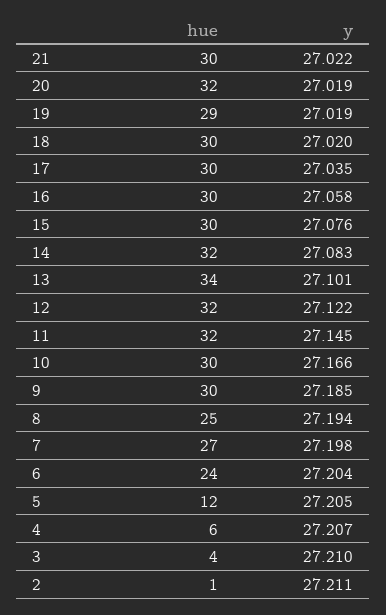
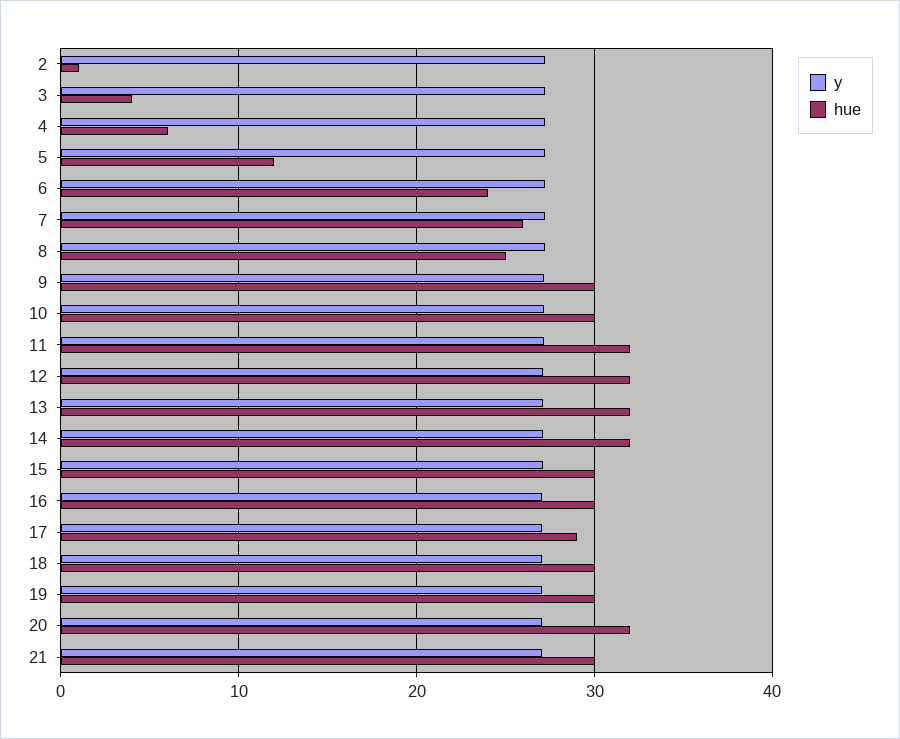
  {
    "hue": {
      "21": 30,
      "20": 32,
-     "19": 29,
+     "19": 30,
      "18": 30,
-     "17": 30,
+     "17": 29,
      "16": 30,
      "15": 30,
      "14": 32,
-     "13": 34,
+     "13": 32,
      "12": 32,
      "11": 32,
      "10": 30,
      "9": 30,
      "8": 25,
-     "7": 27,
+     "7": 26,
      "6": 24,
      "5": 12,
      "4": 6,
      "3": 4,
      "2": 1
    },
    "y": {
      "21": 27.022,
      "20": 27.019,
      "19": 27.019,
      "18": 27.02,
      "17": 27.035,
      "16": 27.058,
      "15": 27.076,
      "14": 27.083,
      "13": 27.101,
      "12": 27.122,
      "11": 27.145,
      "10": 27.166,
      "9": 27.185,
      "8": 27.194,
      "7": 27.198,
      "6": 27.204,
      "5": 27.205,
      "4": 27.207,
      "3": 27.21,
      "2": 27.211
    }
  }

